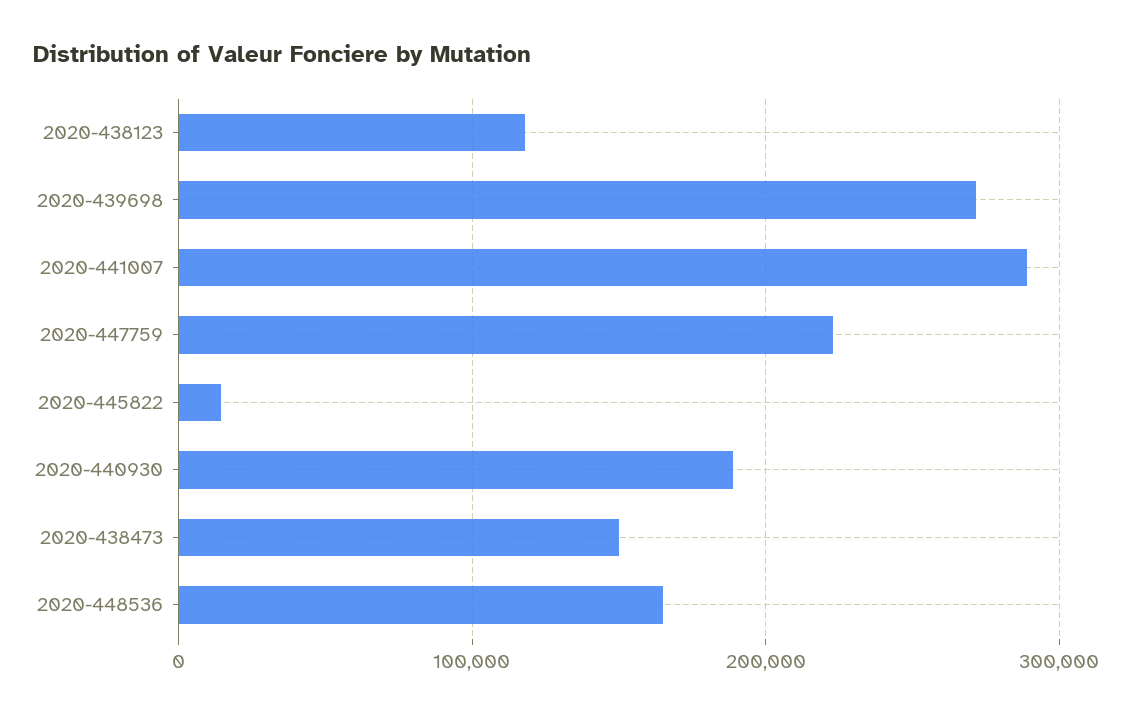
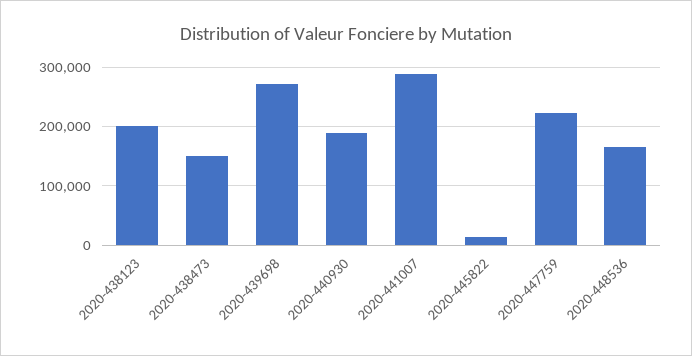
  {
-   "2020-438123": 120000,
+   "2020-438123": 200000,
    "2020-439698": 270000,
    "2020-441007": 290000,
    "2020-447759": 220000,
    "2020-445822": 10000,
    "2020-440930": 190000,
    "2020-438473": 150000,
    "2020-448536": 170000
  }

